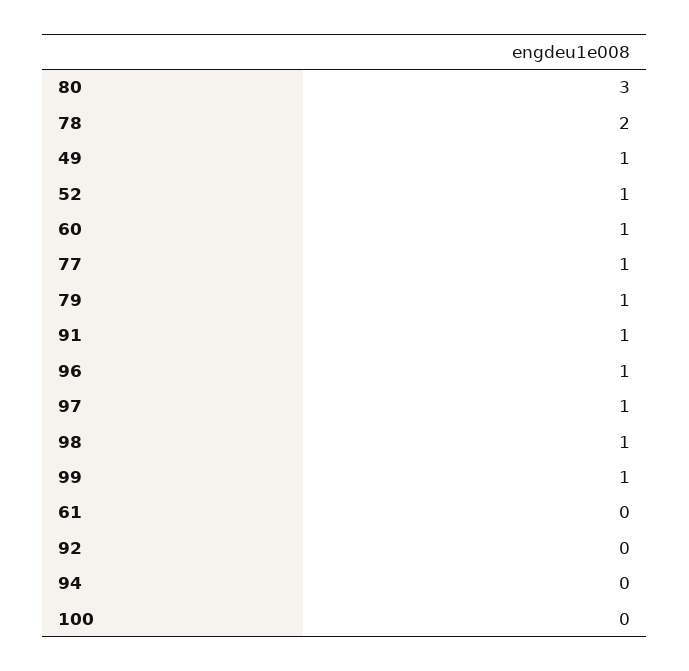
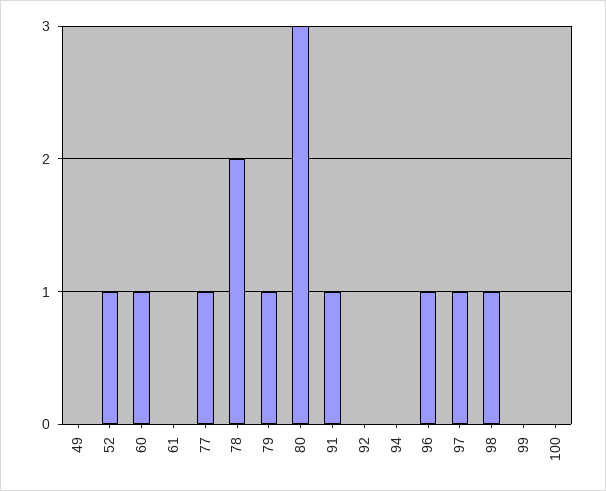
  {
    "80": 3,
    "78": 2,
-   "49": 1,
+   "49": 0,
    "52": 1,
    "60": 1,
    "77": 1,
    "79": 1,
    "91": 1,
    "96": 1,
    "97": 1,
    "98": 1,
-   "99": 1,
+   "99": 0,
    "61": 0,
    "92": 0,
    "94": 0,
    "100": 0
  }

